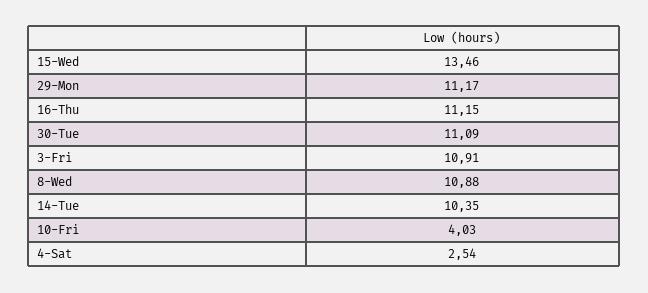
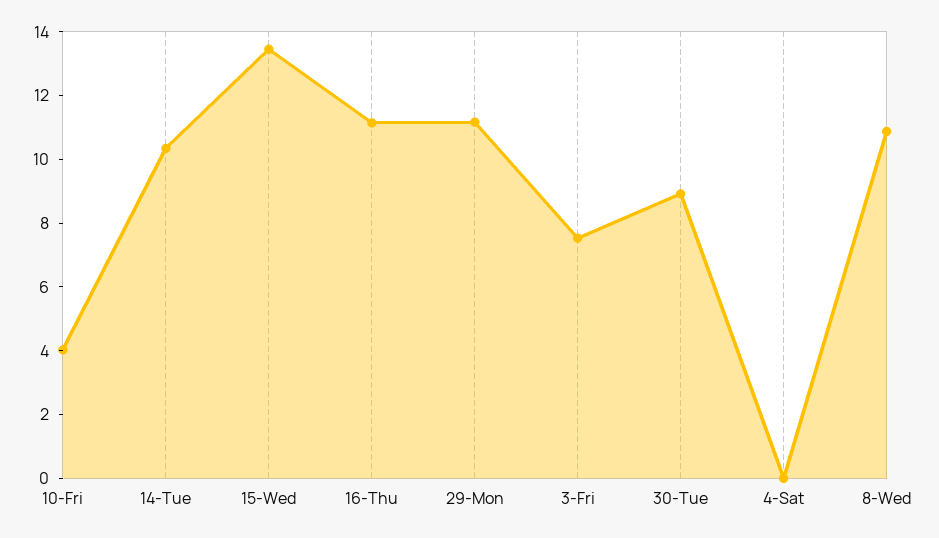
  {
    "15-Wed": 13.46,
    "29-Mon": 11.17,
    "16-Thu": 11.15,
-   "30-Tue": 11.09,
+   "30-Tue": 9,
-   "3-Fri": 10.91,
+   "3-Fri": 7.5,
    "8-Wed": 10.88,
    "14-Tue": 10.35,
    "10-Fri": 4.03,
-   "4-Sat": 2.54
+   "4-Sat": 0
  }

